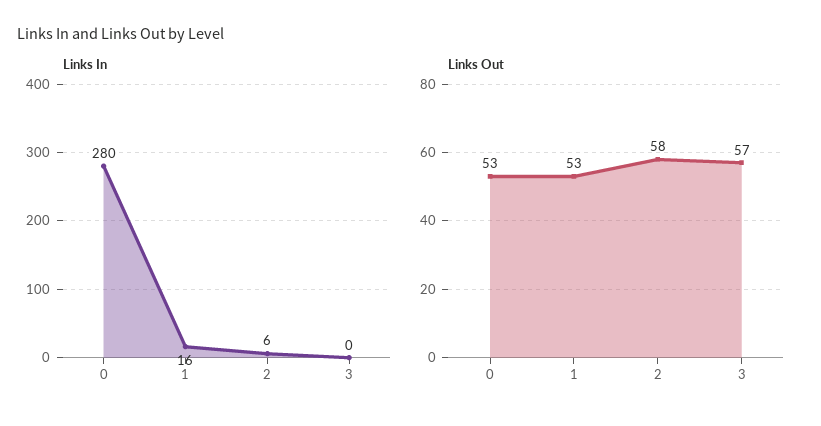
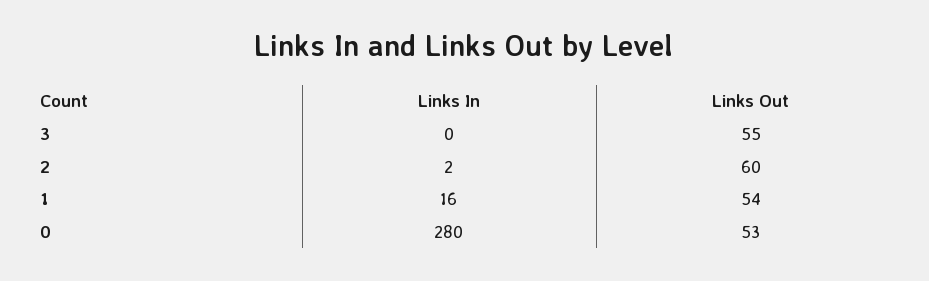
  {
    "Links In": {
      "0": 280,
      "1": 16,
-     "2": 6,
+     "2": 2,
      "3": 0
    },
    "Links Out": {
      "0": 53,
-     "1": 53,
+     "1": 54,
-     "2": 58,
+     "2": 60,
-     "3": 57
+     "3": 55
    }
  }

